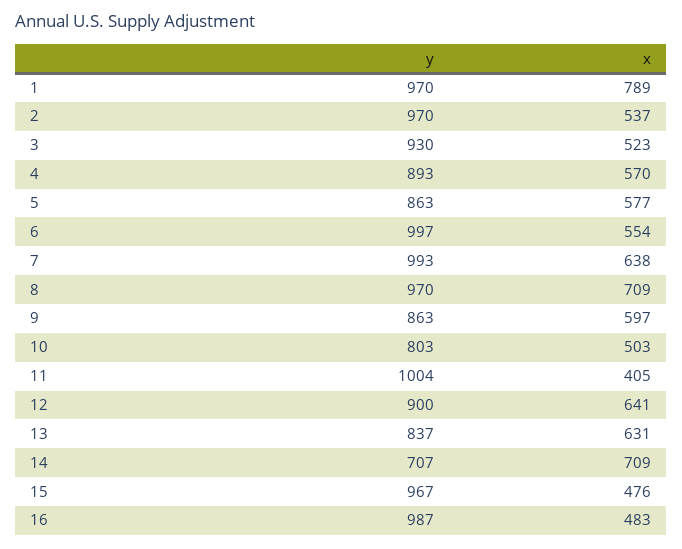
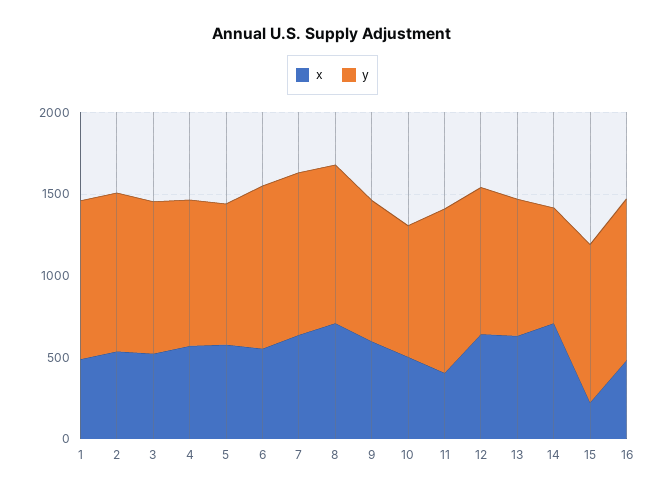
  {
    "y": {
      "1": 970,
      "2": 970,
      "3": 930,
      "4": 893,
      "5": 863,
      "6": 997,
      "7": 993,
      "8": 970,
      "9": 863,
      "10": 803,
      "11": 1004,
      "12": 900,
      "13": 837,
      "14": 707,
      "15": 967,
      "16": 987
    },
    "x": {
-     "1": 789,
+     "1": 500,
      "2": 537,
      "3": 523,
      "4": 570,
      "5": 577,
      "6": 554,
      "7": 638,
      "8": 709,
      "9": 597,
      "10": 503,
      "11": 405,
      "12": 641,
      "13": 631,
      "14": 709,
-     "15": 476,
+     "15": 200,
      "16": 483
    }
  }

